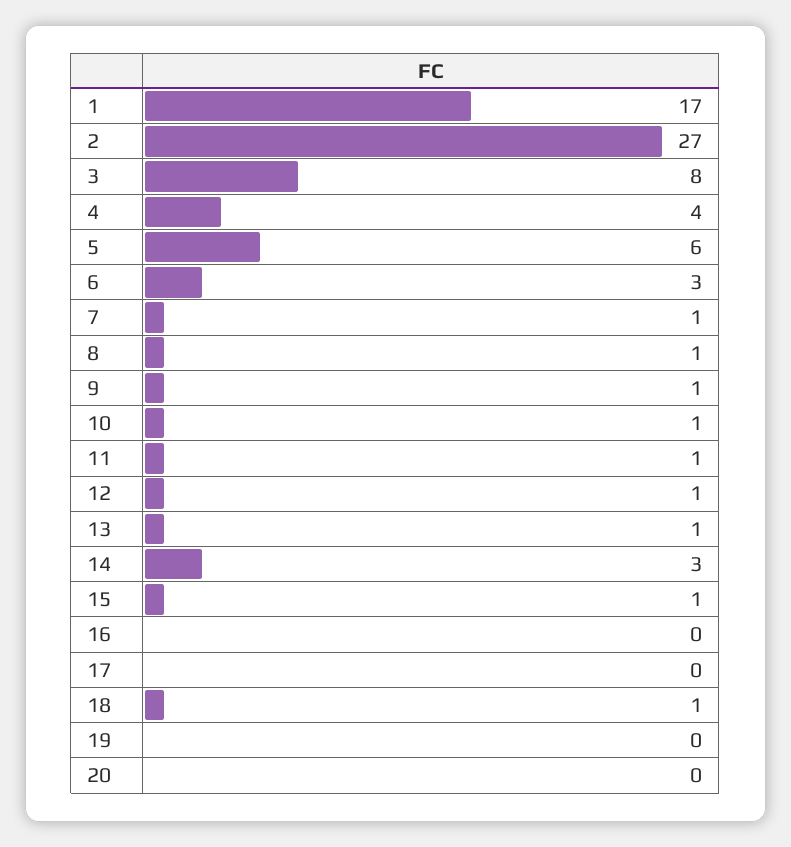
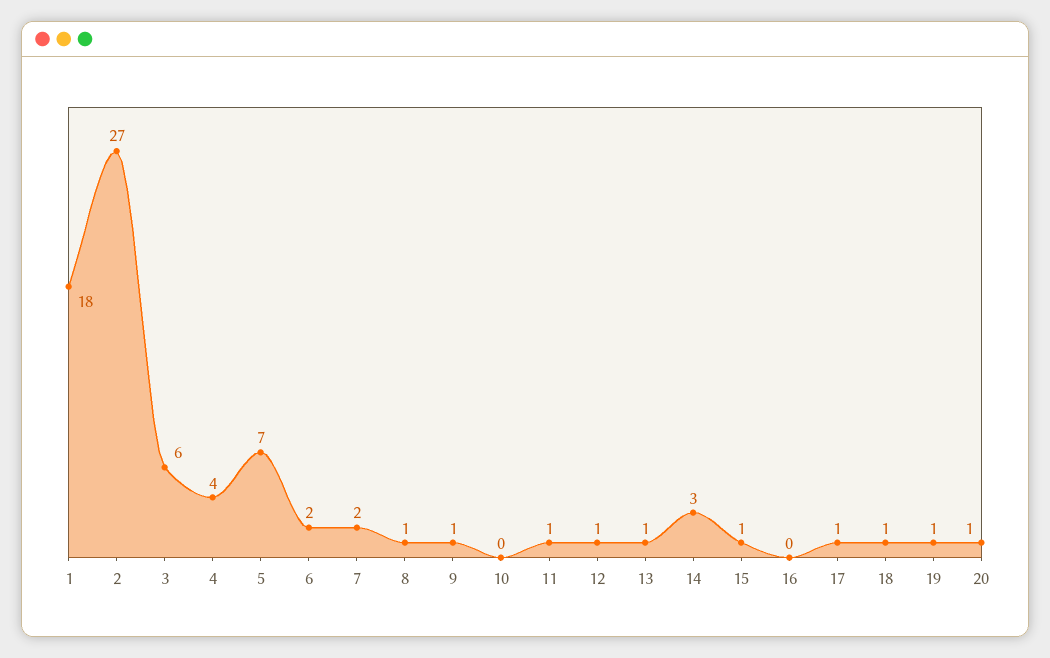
  {
-   "1": 17,
+   "1": 18,
    "2": 27,
-   "3": 8,
+   "3": 6,
    "4": 4,
-   "5": 6,
+   "5": 7,
-   "6": 3,
+   "6": 2,
-   "7": 1,
+   "7": 2,
    "8": 1,
    "9": 1,
-   "10": 1,
+   "10": 0,
    "11": 1,
    "12": 1,
    "13": 1,
    "14": 3,
    "15": 1,
    "16": 0,
-   "17": 0,
+   "17": 1,
    "18": 1,
-   "19": 0,
+   "19": 1,
-   "20": 0
+   "20": 1
  }

